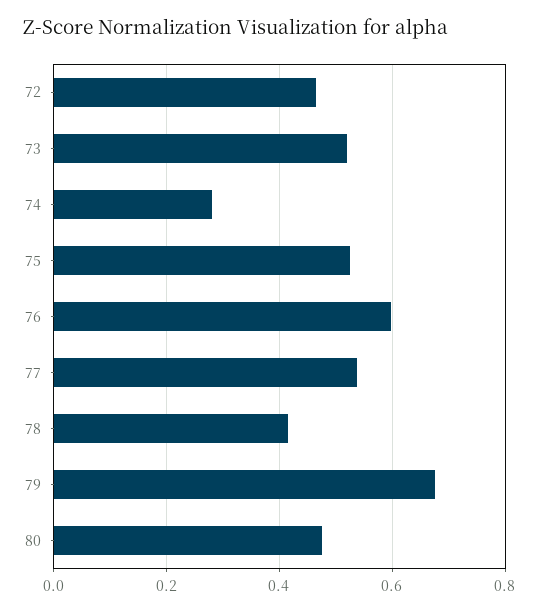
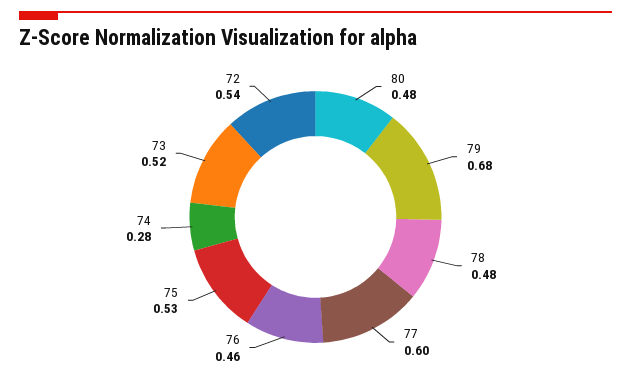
  {
-   "72": 0.46,
+   "72": 0.54,
    "73": 0.52,
    "74": 0.28,
    "75": 0.53,
-   "76": 0.6,
+   "76": 0.46,
-   "77": 0.54,
+   "77": 0.6,
-   "78": 0.42,
+   "78": 0.48,
    "79": 0.68,
    "80": 0.48
  }

